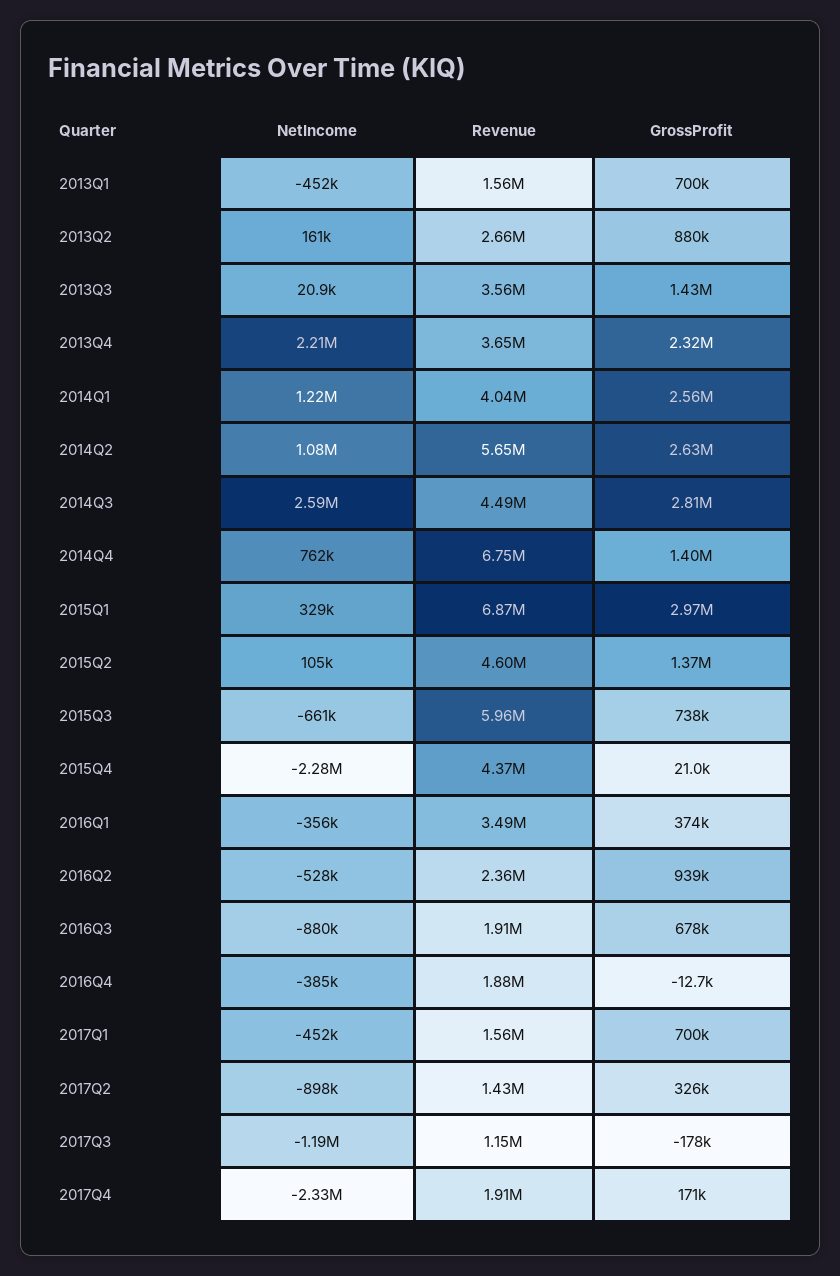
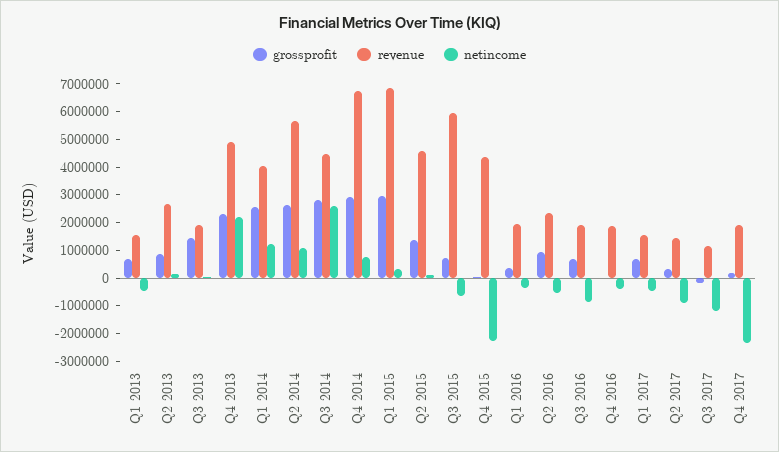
  {
    "NetIncome": {
      "2013Q1": -452000,
      "2013Q2": 161000,
      "2013Q3": 20900,
      "2013Q4": 2210000,
      "2014Q1": 1220000,
      "2014Q2": 1080000,
      "2014Q3": 2590000,
      "2014Q4": 762000,
      "2015Q1": 329000,
      "2015Q2": 105000,
      "2015Q3": -661000,
      "2015Q4": -2280000,
      "2016Q1": -356000,
      "2016Q2": -528000,
      "2016Q3": -880000,
      "2016Q4": -385000,
      "2017Q1": -452000,
      "2017Q2": -898000,
      "2017Q3": -1190000,
      "2017Q4": -2330000
    },
    "Revenue": {
      "2013Q1": 1560000,
      "2013Q2": 2660000,
-     "2013Q3": 3560000,
+     "2013Q3": 2000000,
-     "2013Q4": 3650000,
+     "2013Q4": 5000000,
      "2014Q1": 4040000,
      "2014Q2": 5650000,
      "2014Q3": 4490000,
      "2014Q4": 6750000,
      "2015Q1": 6870000,
      "2015Q2": 4600000,
      "2015Q3": 5960000,
      "2015Q4": 4370000,
-     "2016Q1": 3490000,
+     "2016Q1": 2000000,
      "2016Q2": 2360000,
      "2016Q3": 1910000,
      "2016Q4": 1880000,
      "2017Q1": 1560000,
      "2017Q2": 1430000,
      "2017Q3": 1150000,
      "2017Q4": 1910000
    },
    "GrossProfit": {
      "2013Q1": 700000,
      "2013Q2": 880000,
      "2013Q3": 1430000,
      "2013Q4": 2320000,
      "2014Q1": 2560000,
      "2014Q2": 2630000,
      "2014Q3": 2810000,
-     "2014Q4": 1400000,
+     "2014Q4": 3000000,
      "2015Q1": 2970000,
      "2015Q2": 1370000,
      "2015Q3": 738000,
      "2015Q4": 21000,
      "2016Q1": 374000,
      "2016Q2": 939000,
      "2016Q3": 678000,
      "2016Q4": -12700,
      "2017Q1": 700000,
      "2017Q2": 326000,
      "2017Q3": -178000,
      "2017Q4": 171000
    }
  }

